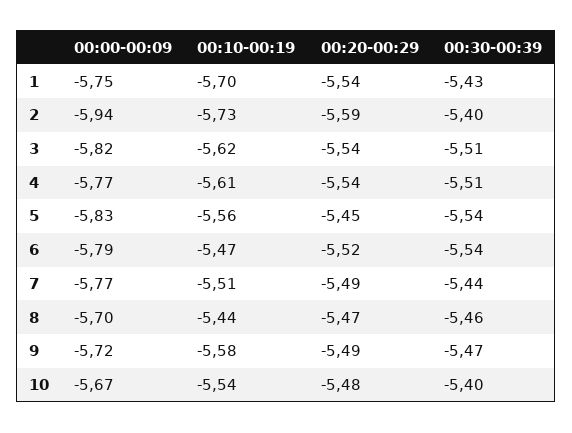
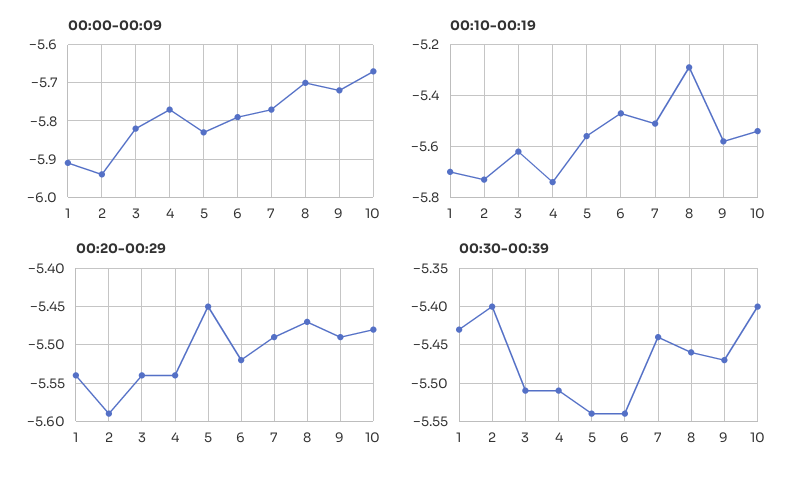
  {
    "00:00-00:09": {
-     "1": -5.75,
+     "1": -5.9,
      "2": -5.94,
      "3": -5.82,
      "4": -5.77,
      "5": -5.83,
      "6": -5.79,
      "7": -5.77,
      "8": -5.7,
      "9": -5.72,
      "10": -5.67
    },
    "00:10-00:19": {
      "1": -5.7,
      "2": -5.73,
      "3": -5.62,
-     "4": -5.61,
+     "4": -5.75,
      "5": -5.56,
      "6": -5.47,
      "7": -5.51,
-     "8": -5.44,
+     "8": -5.3,
      "9": -5.58,
      "10": -5.54
    },
    "00:20-00:29": {
      "1": -5.54,
      "2": -5.59,
      "3": -5.54,
      "4": -5.54,
      "5": -5.45,
      "6": -5.52,
      "7": -5.49,
      "8": -5.47,
      "9": -5.49,
      "10": -5.48
    },
    "00:30-00:39": {
      "1": -5.43,
      "2": -5.4,
      "3": -5.51,
      "4": -5.51,
      "5": -5.54,
      "6": -5.54,
      "7": -5.44,
      "8": -5.46,
      "9": -5.47,
      "10": -5.4
    }
  }

